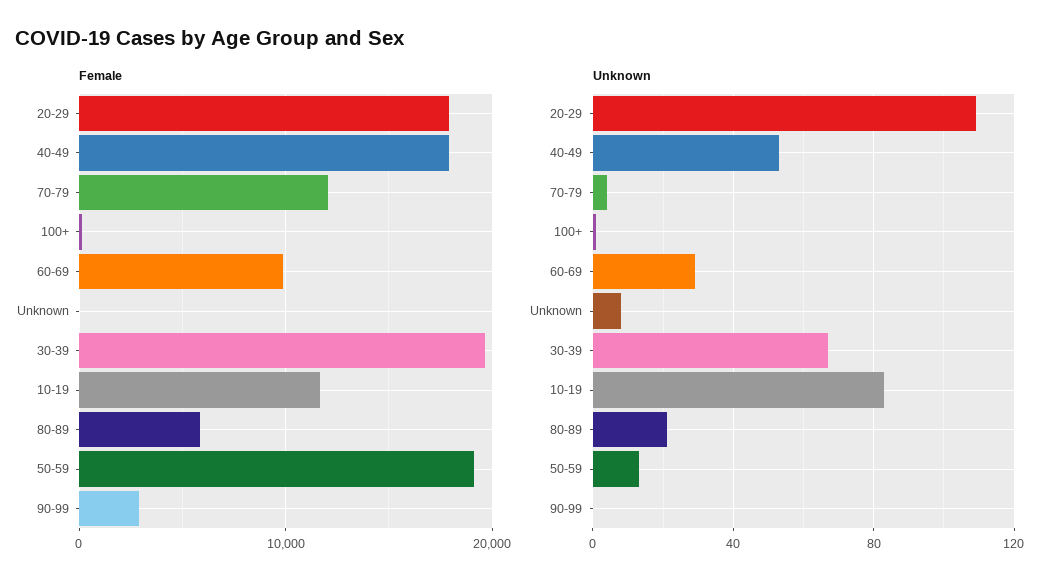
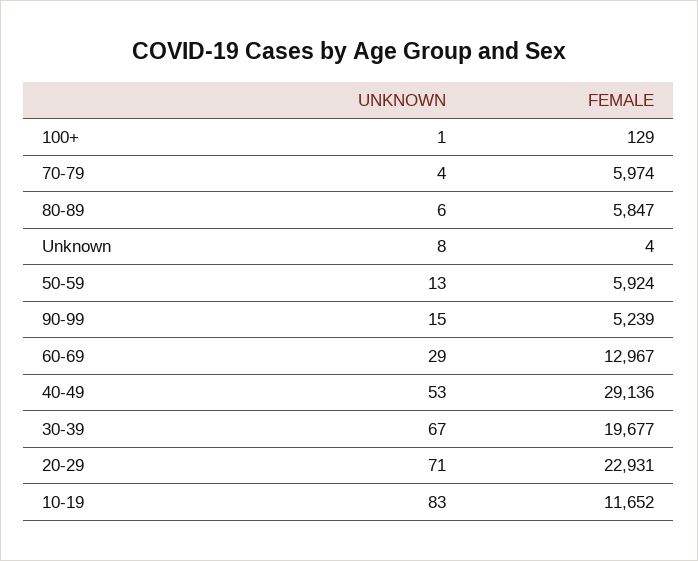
  {
    "Female": {
-     "20-29": 18000,
+     "20-29": 22931,
-     "40-49": 18000,
+     "40-49": 29136,
-     "70-79": 12000,
+     "70-79": 5974,
      "100+": 129,
-     "60-69": 10000,
+     "60-69": 12967,
      "Unknown": 4,
      "30-39": 19677,
      "10-19": 11652,
      "80-89": 5847,
-     "50-59": 19000,
+     "50-59": 5924,
-     "90-99": 3000
+     "90-99": 5239
    },
    "Unknown": {
-     "20-29": 110,
+     "20-29": 71,
      "40-49": 53,
      "70-79": 4,
      "100+": 1,
      "60-69": 29,
      "Unknown": 8,
      "30-39": 67,
      "10-19": 83,
-     "80-89": 20,
+     "80-89": 6,
      "50-59": 13,
-     "90-99": 0
+     "90-99": 15
    }
  }

